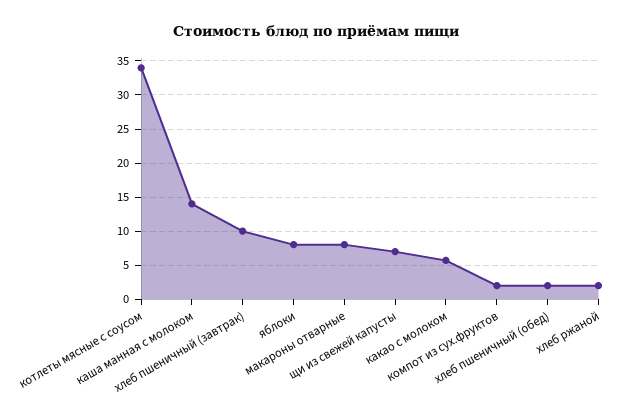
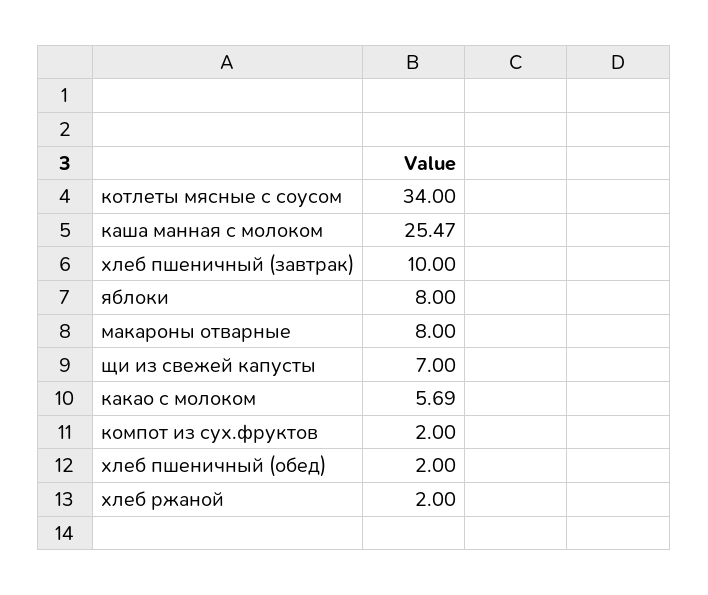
  {
    "котлеты мясные с соусом": 34,
-   "каша манная с молоком": 14,
+   "каша манная с молоком": 25.47,
    "хлеб пшеничный (завтрак)": 10,
    "яблоки": 8,
    "макароны отварные": 8,
    "щи из свежей капусты": 7,
    "какао с молоком": 5.69,
    "компот из сух.фруктов": 2,
    "хлеб пшеничный (обед)": 2,
    "хлеб ржаной": 2
  }

